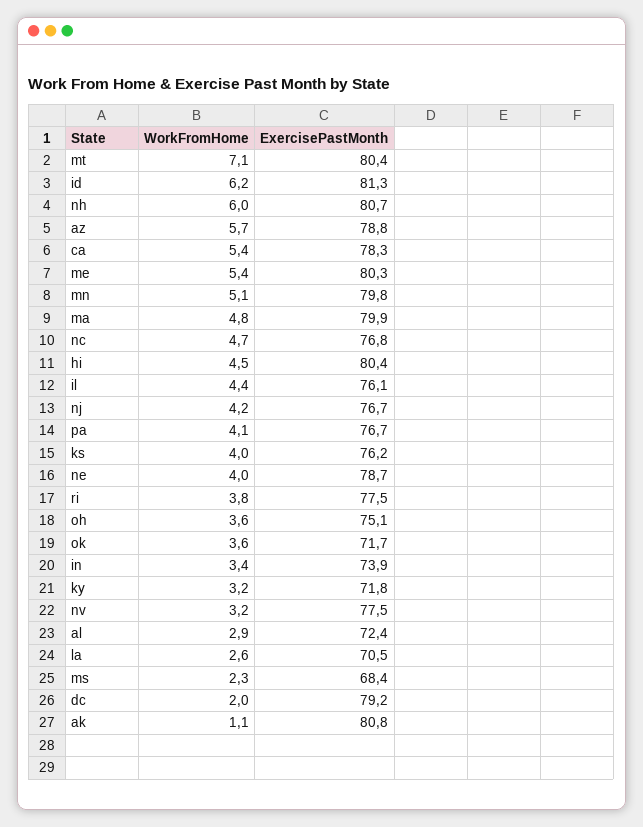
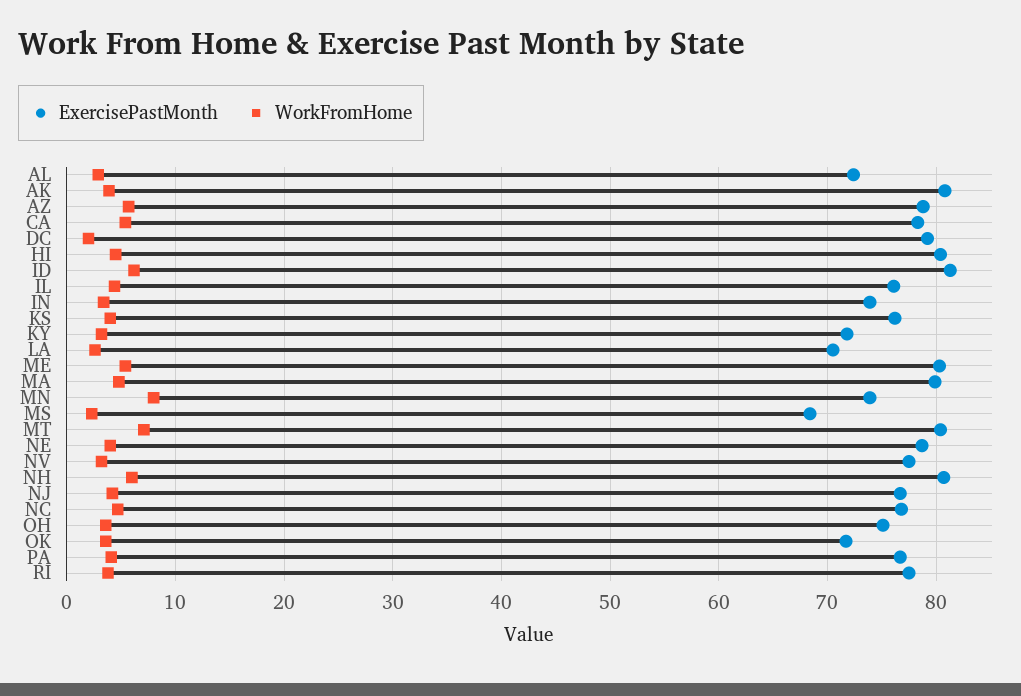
  {
    "WorkFromHome": {
      "mt": 7.1,
      "id": 6.2,
      "nh": 6,
      "az": 5.7,
      "ca": 5.4,
      "me": 5.4,
-     "mn": 5.1,
+     "mn": 8,
      "ma": 4.8,
      "nc": 4.7,
      "hi": 4.5,
      "il": 4.4,
      "nj": 4.2,
      "pa": 4.1,
      "ks": 4,
      "ne": 4,
      "ri": 3.8,
      "oh": 3.6,
      "ok": 3.6,
      "in": 3.4,
      "ky": 3.2,
      "nv": 3.2,
      "al": 2.9,
      "la": 2.6,
      "ms": 2.3,
      "dc": 2,
-     "ak": 1.1
+     "ak": 4
    },
    "ExercisePastMonth": {
      "mt": 80.4,
      "id": 81.3,
      "nh": 80.7,
      "az": 78.8,
      "ca": 78.3,
      "me": 80.3,
-     "mn": 79.8,
+     "mn": 74,
      "ma": 79.9,
      "nc": 76.8,
      "hi": 80.4,
      "il": 76.1,
      "nj": 76.7,
      "pa": 76.7,
      "ks": 76.2,
      "ne": 78.7,
      "ri": 77.5,
      "oh": 75.1,
      "ok": 71.7,
      "in": 73.9,
      "ky": 71.8,
      "nv": 77.5,
      "al": 72.4,
      "la": 70.5,
      "ms": 68.4,
      "dc": 79.2,
      "ak": 80.8
    }
  }

